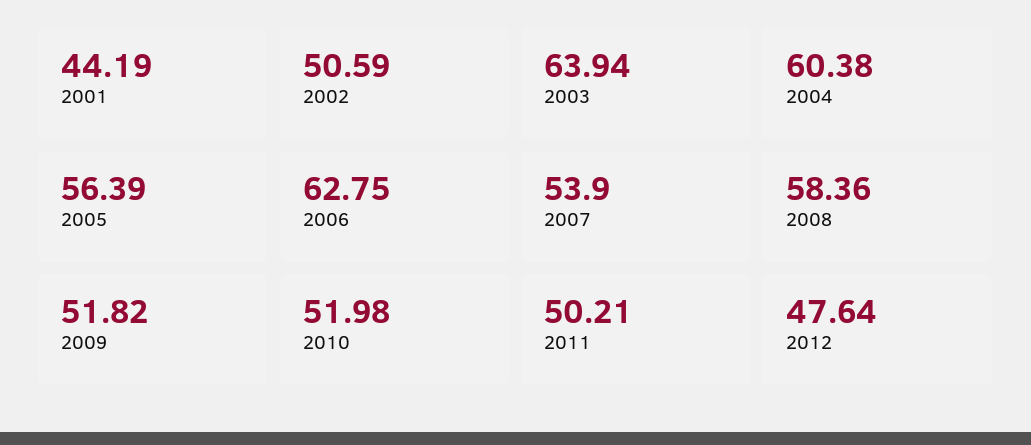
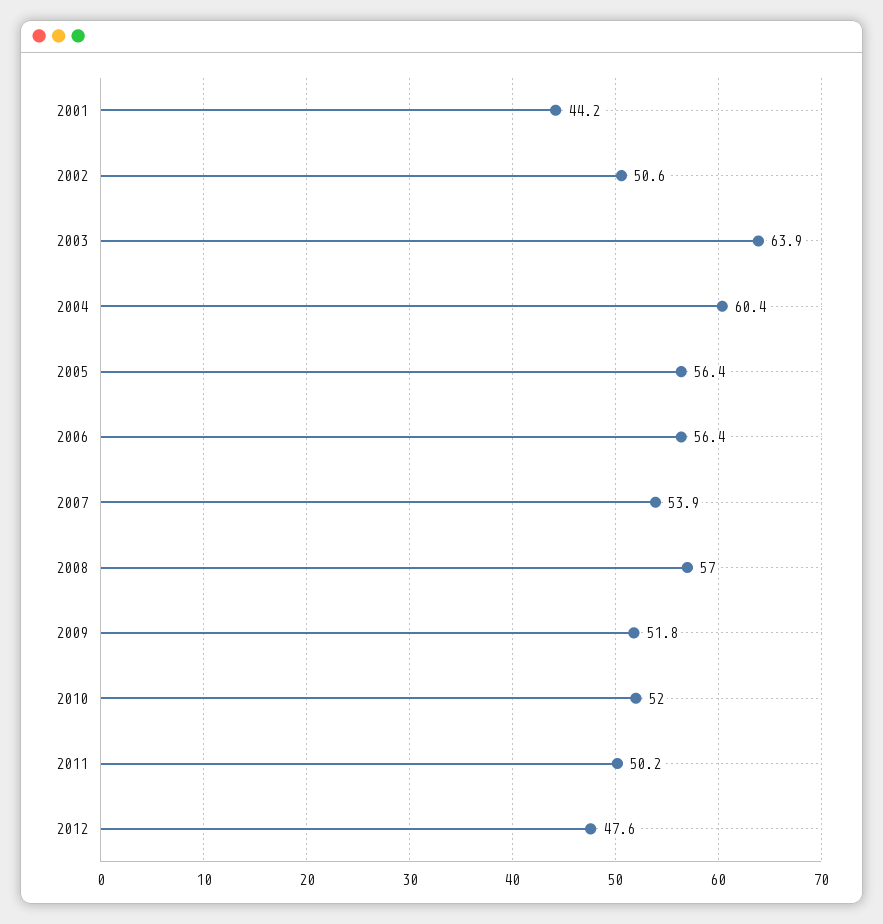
  {
    "2001": 44.19,
    "2002": 50.59,
    "2003": 63.94,
    "2004": 60.38,
    "2005": 56.39,
-   "2006": 62.75,
+   "2006": 56.4,
    "2007": 53.9,
-   "2008": 58.36,
+   "2008": 57,
    "2009": 51.82,
    "2010": 51.98,
    "2011": 50.21,
    "2012": 47.64
  }

